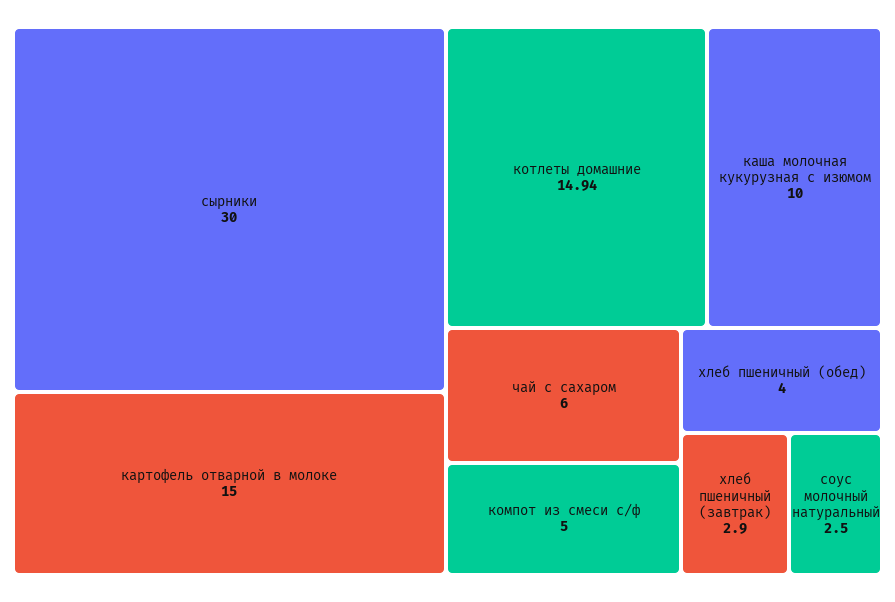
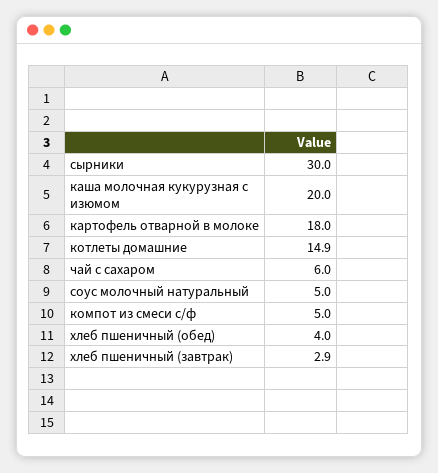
  {
    "сырники": 30,
-   "картофель отварной в молоке": 15,
+   "картофель отварной в молоке": 18,
    "котлеты домашние": 14.94,
-   "каша молочная кукурузная с изюмом": 10,
+   "каша молочная кукурузная с изюмом": 20,
    "чай с сахаром": 6,
    "компот из смеси с/ф": 5,
    "хлеб пшеничный (обед)": 4,
    "хлеб пшеничный (завтрак)": 2.9,
-   "соус молочный натуральный": 2.5
+   "соус молочный натуральный": 5
  }

